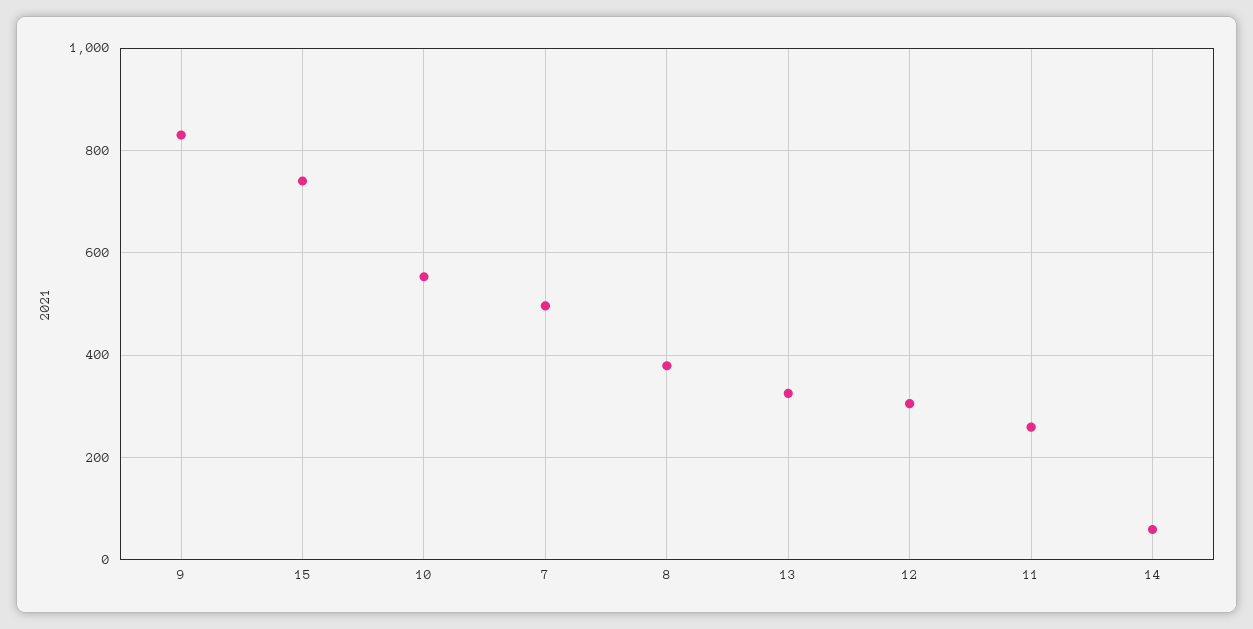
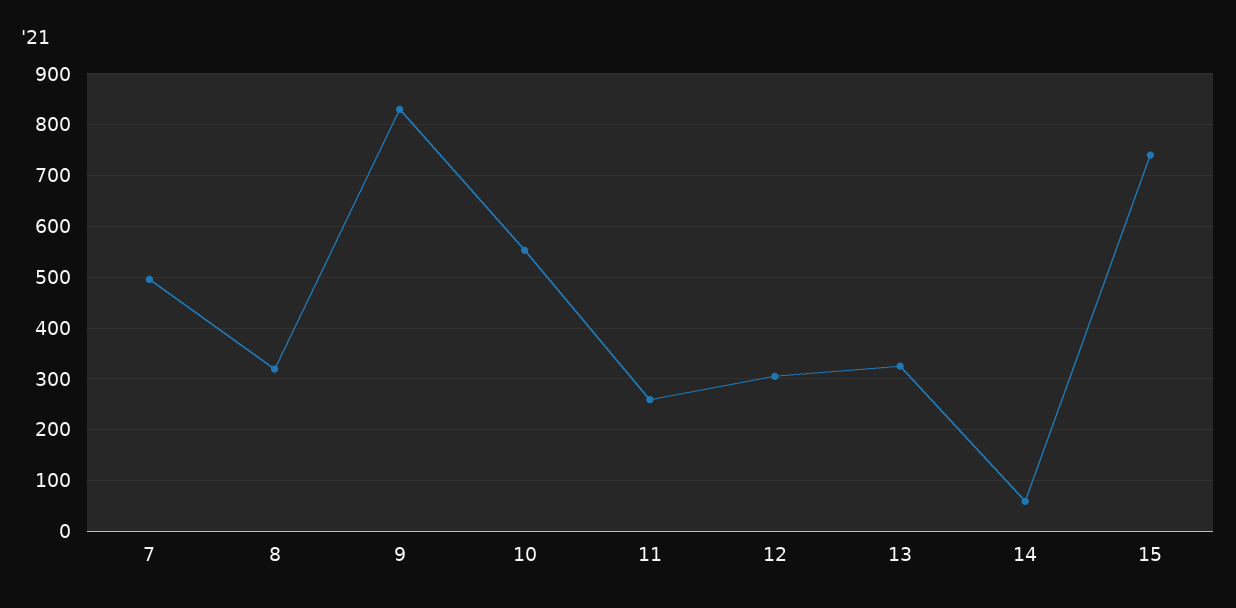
  {
    "9": 840,
    "15": 740,
    "10": 560,
    "7": 500,
-   "8": 380,
+   "8": 320,
    "13": 320,
    "12": 300,
    "11": 260,
    "14": 60
  }

